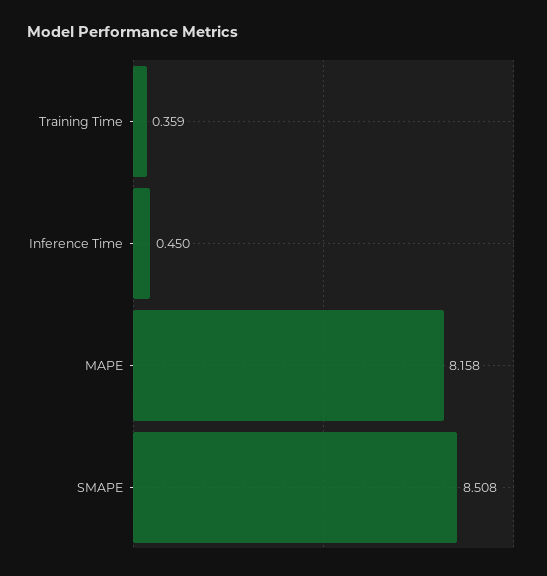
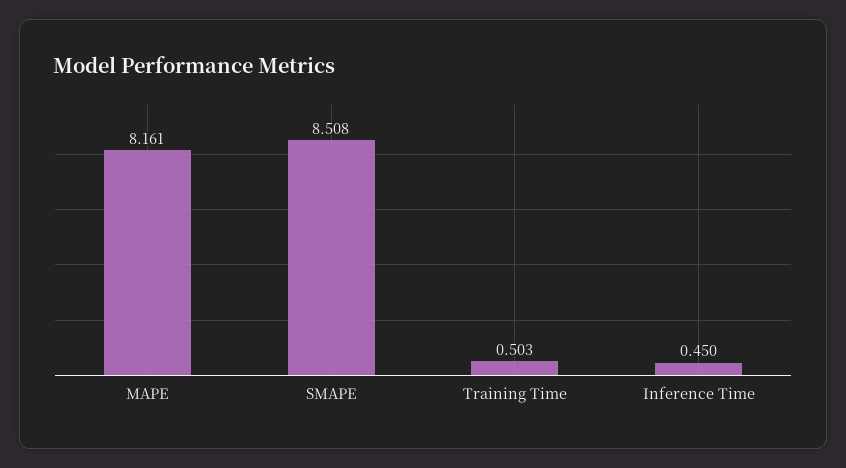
  {
-   "Training Time": 0.359,
+   "Training Time": 0.503,
    "Inference Time": 0.45,
-   "MAPE": 8.158,
+   "MAPE": 8.161,
    "SMAPE": 8.508
  }

